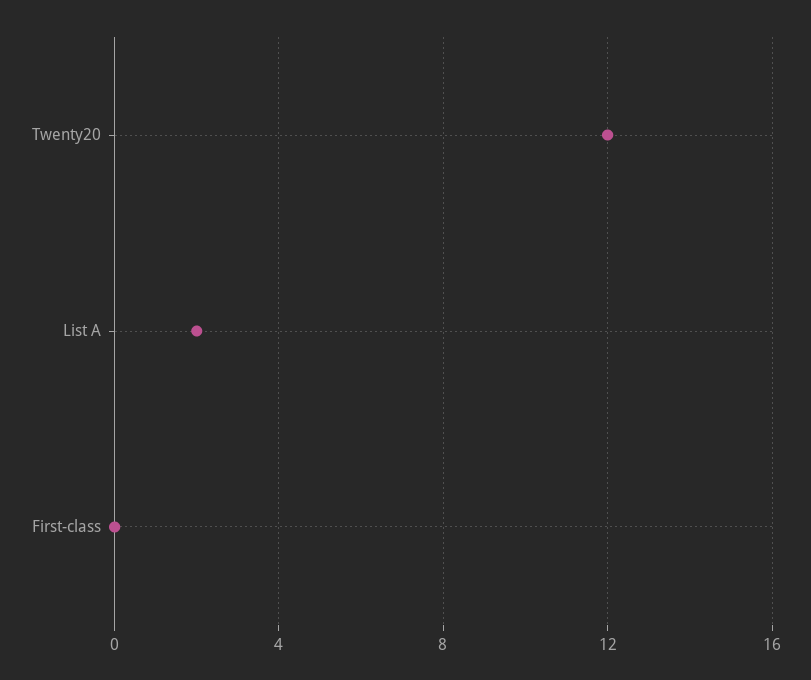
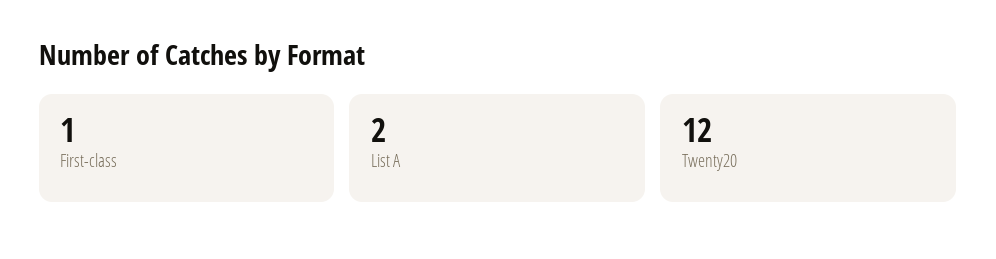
  {
    "Twenty20": 12,
    "List A": 2,
-   "First-class": 0
+   "First-class": 1
  }

